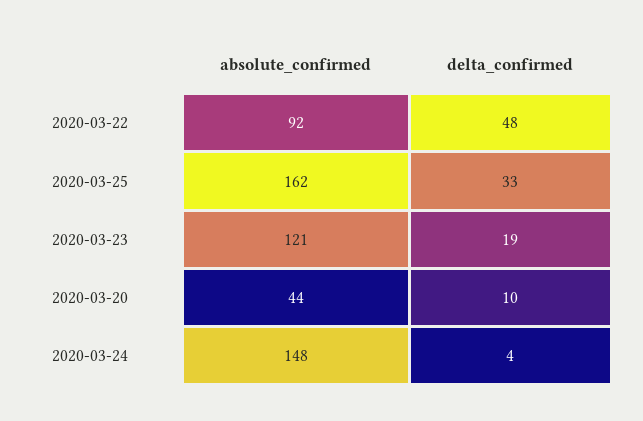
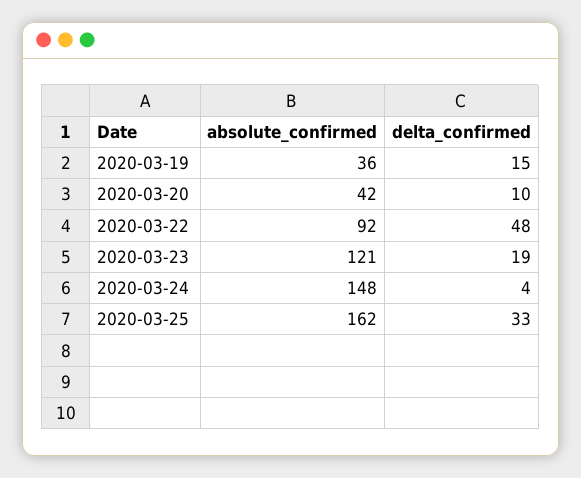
  {
    "absolute_confirmed": {
      "2020-03-22": 92,
      "2020-03-25": 162,
      "2020-03-23": 121,
-     "2020-03-20": 44,
+     "2020-03-20": 42,
-     "2020-03-24": 148
+     "2020-03-24": 148,
+     "2020-03-19": 36
    },
    "delta_confirmed": {
      "2020-03-22": 48,
      "2020-03-25": 33,
      "2020-03-23": 19,
      "2020-03-20": 10,
-     "2020-03-24": 4
+     "2020-03-24": 4,
+     "2020-03-19": 15
    }
  }

